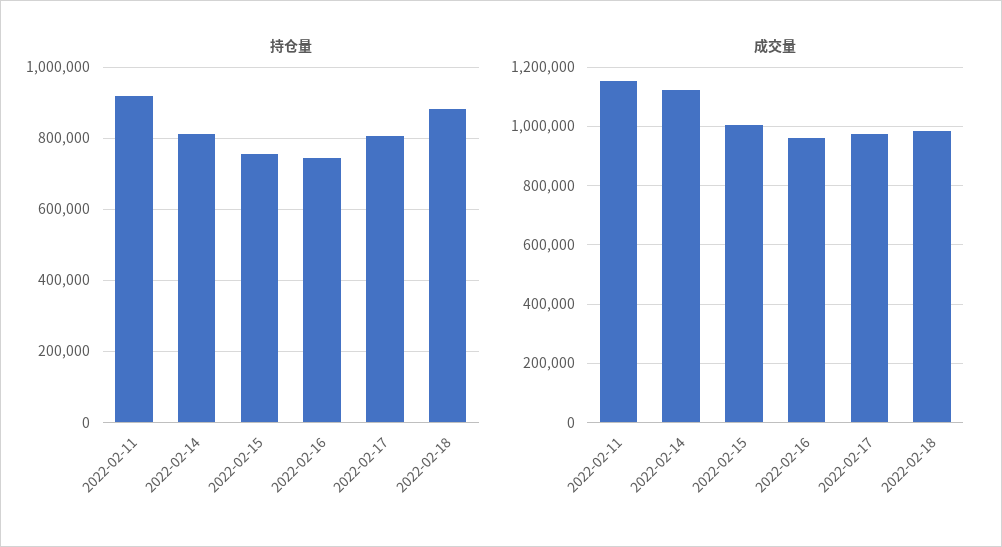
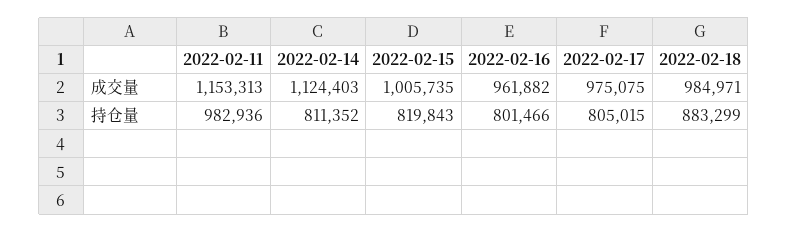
  {
    "持仓量": {
-     "2022-02-11": 920000,
+     "2022-02-11": 982936,
      "2022-02-14": 811352,
-     "2022-02-15": 760000,
+     "2022-02-15": 819843,
-     "2022-02-16": 740000,
+     "2022-02-16": 801466,
      "2022-02-17": 805015,
      "2022-02-18": 883299
    },
    "成交量": {
      "2022-02-11": 1153313,
      "2022-02-14": 1124403,
      "2022-02-15": 1005735,
      "2022-02-16": 961882,
      "2022-02-17": 975075,
      "2022-02-18": 984971
    }
  }

